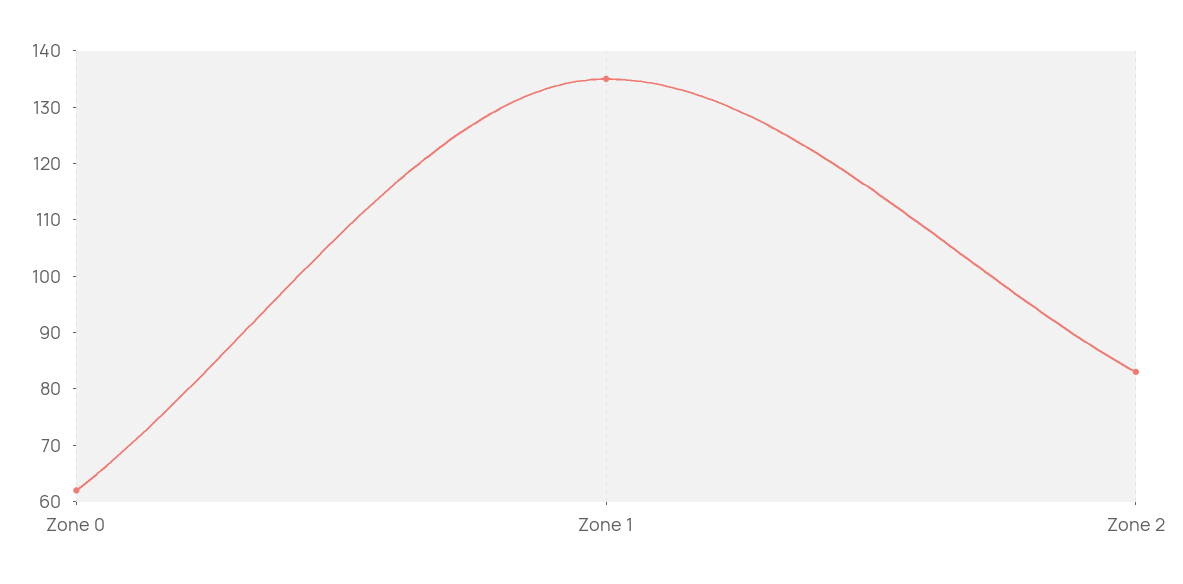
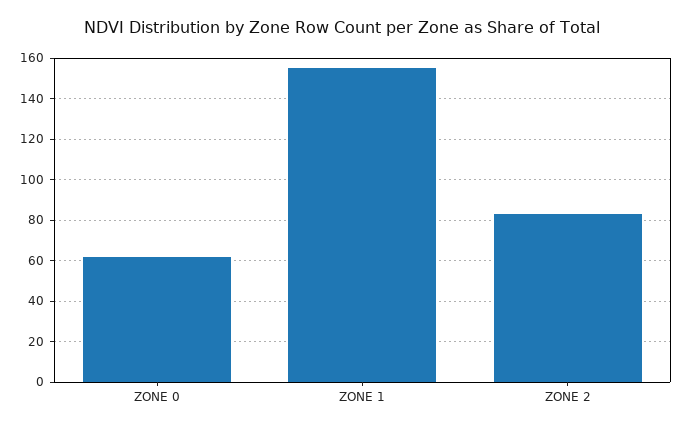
  {
    "Zone 0": 60,
-   "Zone 1": 135,
+   "Zone 1": 155,
    "Zone 2": 85
  }

